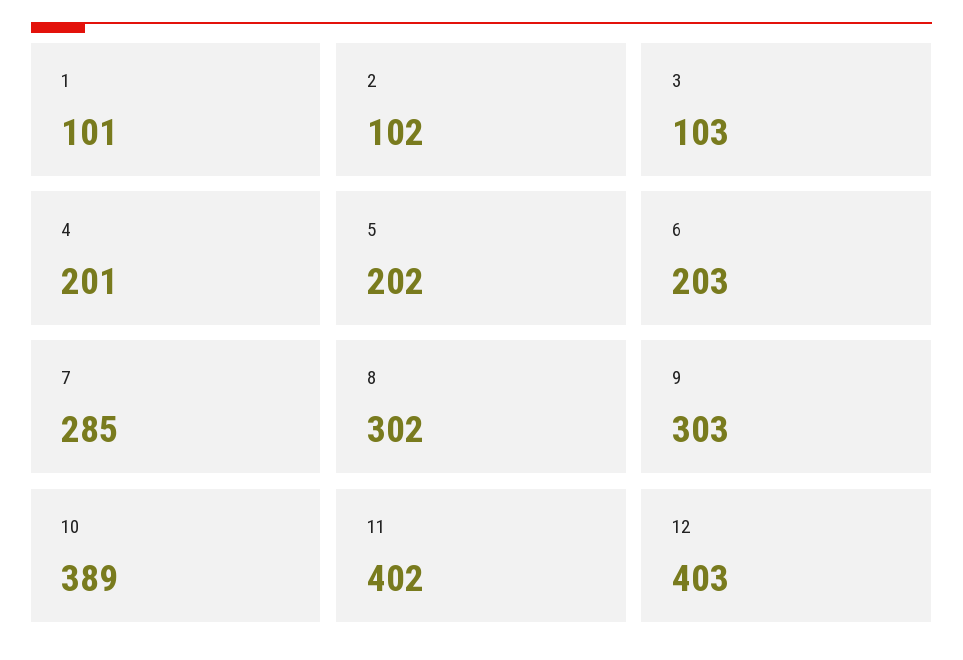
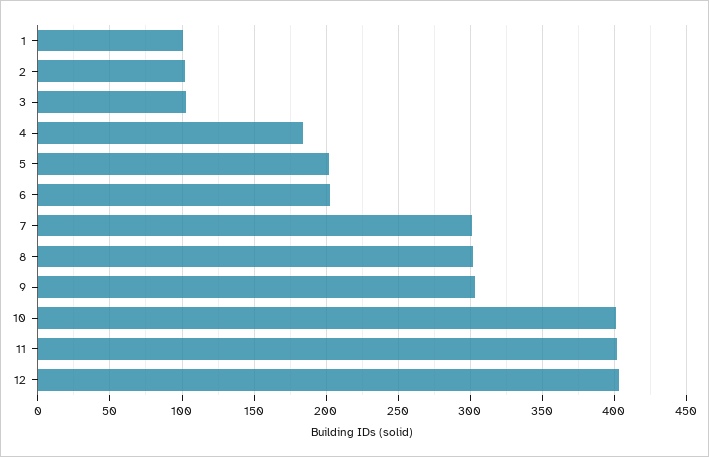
  {
    "1": 101,
    "2": 102,
    "3": 103,
-   "4": 201,
+   "4": 185,
    "5": 202,
    "6": 203,
-   "7": 285,
+   "7": 300,
    "8": 302,
    "9": 303,
-   "10": 389,
+   "10": 400,
    "11": 402,
    "12": 403
  }

